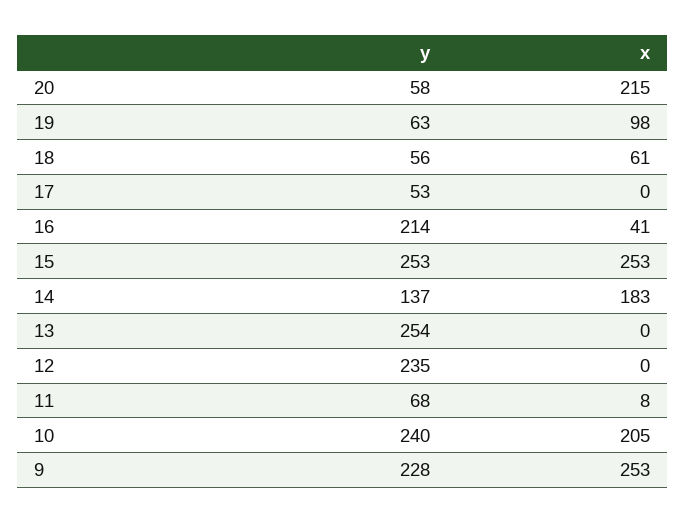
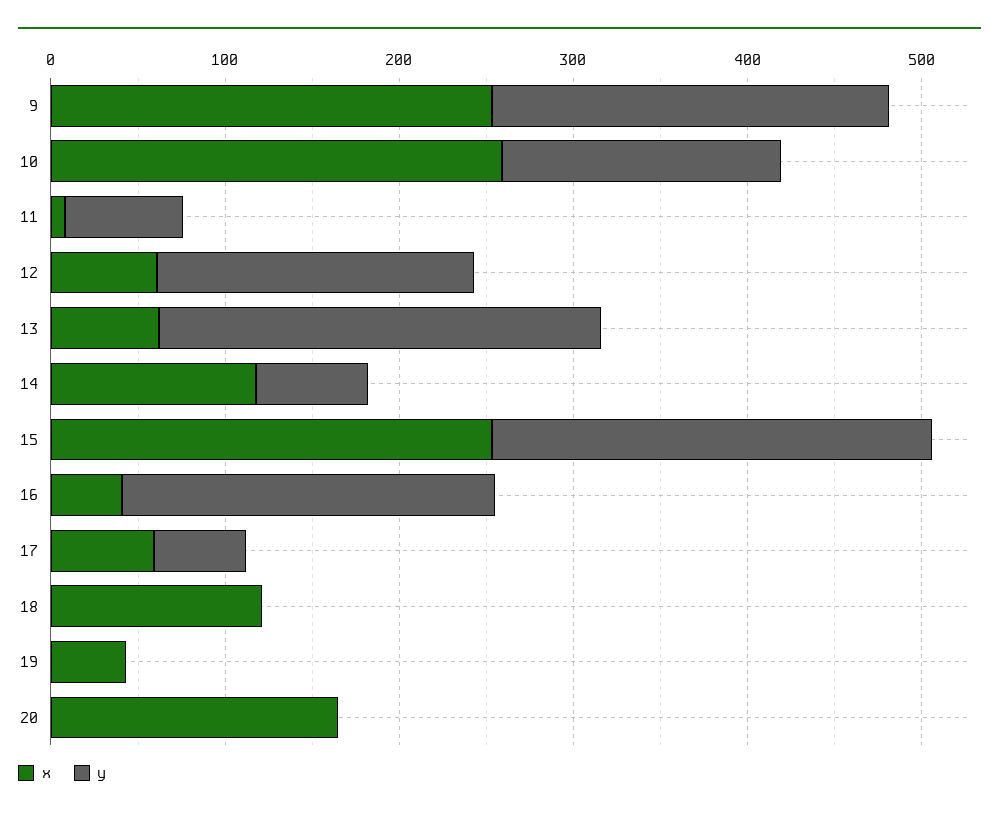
  {
    "y": {
-     "20": 58,
+     "20": 0,
-     "19": 63,
+     "19": 0,
-     "18": 56,
+     "18": 0,
      "17": 53,
      "16": 214,
      "15": 253,
-     "14": 137,
+     "14": 60,
      "13": 254,
-     "12": 235,
+     "12": 180,
      "11": 68,
-     "10": 240,
+     "10": 160,
      "9": 228
    },
    "x": {
-     "20": 215,
+     "20": 160,
-     "19": 98,
+     "19": 40,
-     "18": 61,
+     "18": 120,
-     "17": 0,
+     "17": 60,
      "16": 41,
      "15": 253,
-     "14": 183,
+     "14": 120,
-     "13": 0,
+     "13": 60,
-     "12": 0,
+     "12": 60,
      "11": 8,
-     "10": 205,
+     "10": 260,
      "9": 253
    }
  }

